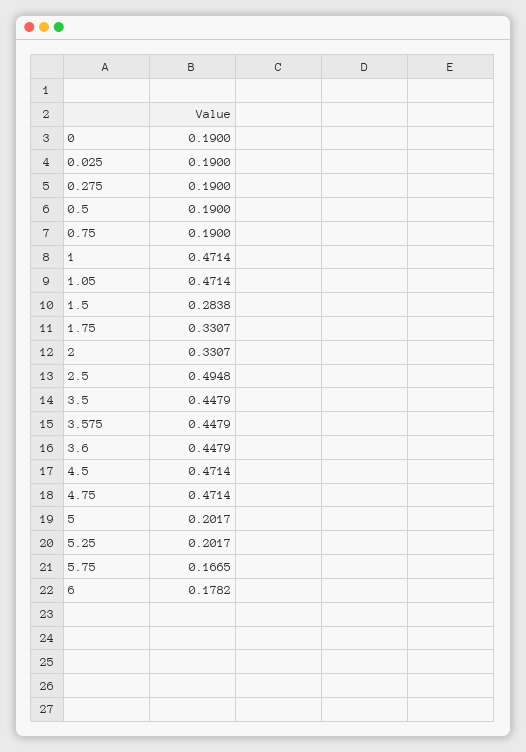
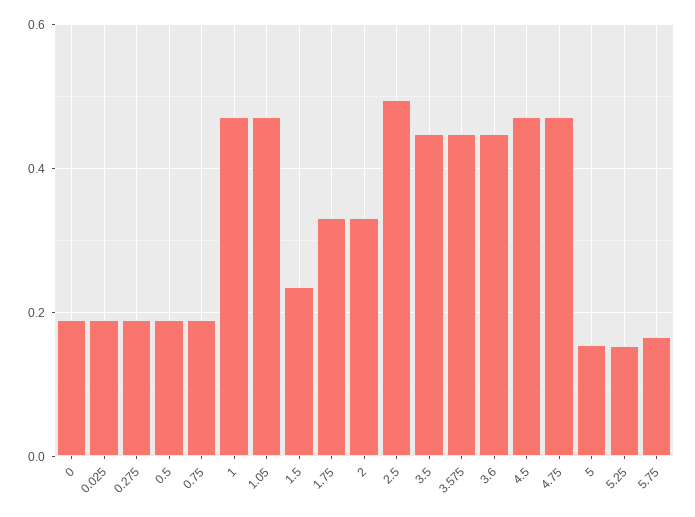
  {
    "0": 0.19,
    "0.025": 0.19,
    "0.275": 0.19,
    "0.5": 0.19,
    "0.75": 0.19,
    "1": 0.4714,
    "1.05": 0.4714,
-   "1.5": 0.2838,
+   "1.5": 0.24,
    "1.75": 0.3307,
    "2": 0.3307,
    "2.5": 0.4948,
    "3.5": 0.4479,
    "3.575": 0.4479,
    "3.6": 0.4479,
    "4.5": 0.4714,
    "4.75": 0.4714,
-   "5": 0.2017,
+   "5": 0.16,
-   "5.25": 0.2017,
+   "5.25": 0.16,
-   "5.75": 0.1665,
+   "5.75": 0.1665
-   "6": 0.1782
  }

